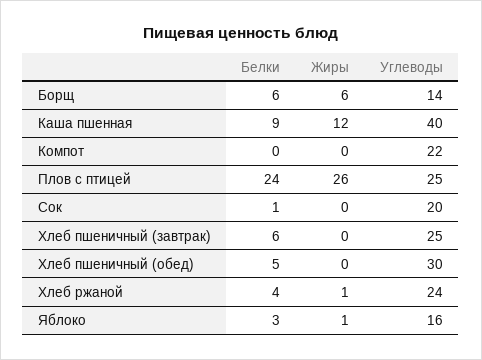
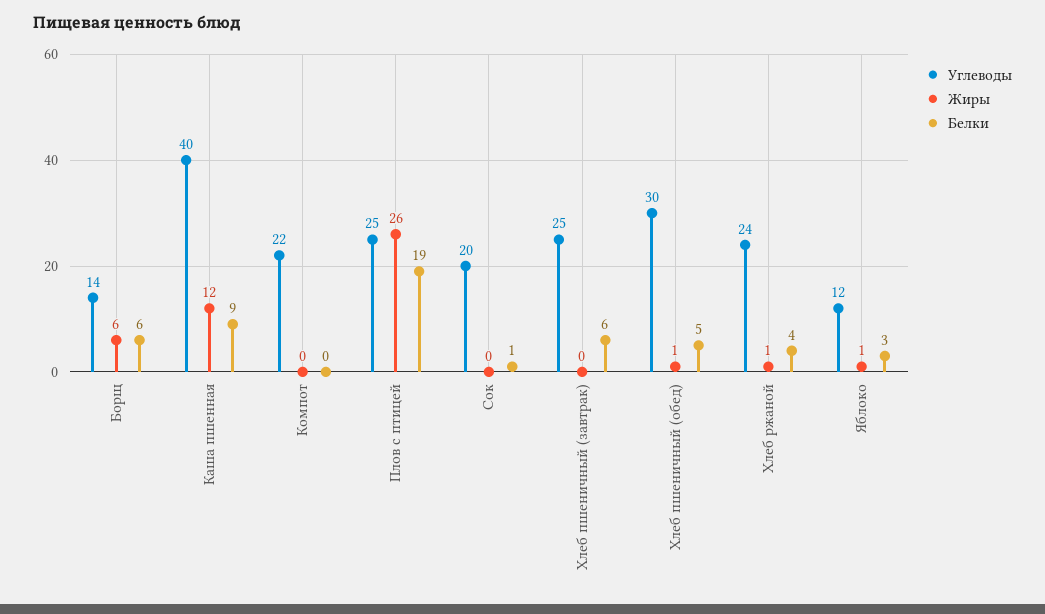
  {
    "Белки": {
      "Борщ": 6,
      "Каша пшенная": 9,
      "Компот": 0,
-     "Плов с птицей": 24,
+     "Плов с птицей": 19,
      "Сок": 1,
      "Хлеб пшеничный (завтрак)": 6,
      "Хлеб пшеничный (обед)": 5,
      "Хлеб ржаной": 4,
      "Яблоко": 3
    },
    "Жиры": {
      "Борщ": 6,
      "Каша пшенная": 12,
      "Компот": 0,
      "Плов с птицей": 26,
      "Сок": 0,
      "Хлеб пшеничный (завтрак)": 0,
-     "Хлеб пшеничный (обед)": 0,
+     "Хлеб пшеничный (обед)": 1,
      "Хлеб ржаной": 1,
      "Яблоко": 1
    },
    "Углеводы": {
      "Борщ": 14,
      "Каша пшенная": 40,
      "Компот": 22,
      "Плов с птицей": 25,
      "Сок": 20,
      "Хлеб пшеничный (завтрак)": 25,
      "Хлеб пшеничный (обед)": 30,
      "Хлеб ржаной": 24,
-     "Яблоко": 16
+     "Яблоко": 12
    }
  }

